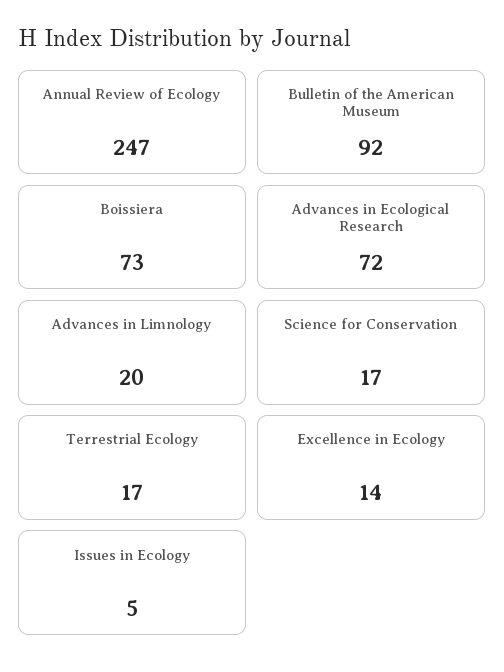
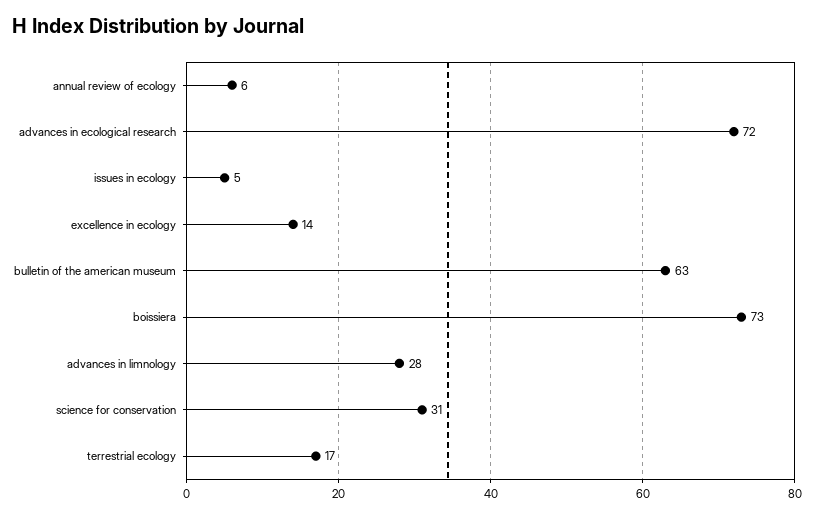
  {
-   "Annual Review of Ecology": 247,
+   "Annual Review of Ecology": 6,
-   "Bulletin of the American Museum": 92,
+   "Bulletin of the American Museum": 63,
    "Boissiera": 73,
    "Advances in Ecological Research": 72,
-   "Advances in Limnology": 20,
+   "Advances in Limnology": 28,
-   "Science for Conservation": 17,
+   "Science for Conservation": 31,
    "Terrestrial Ecology": 17,
    "Excellence in Ecology": 14,
    "Issues in Ecology": 5
  }

